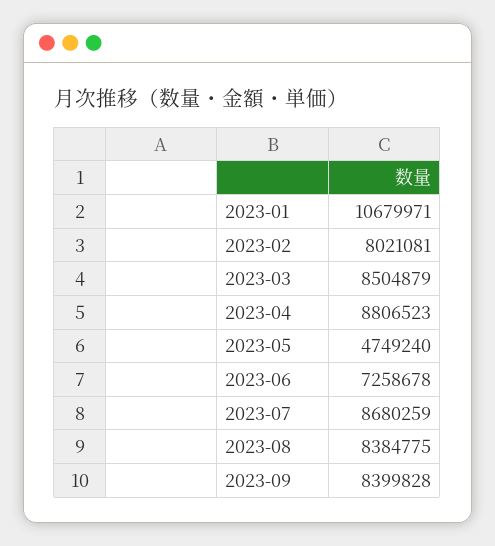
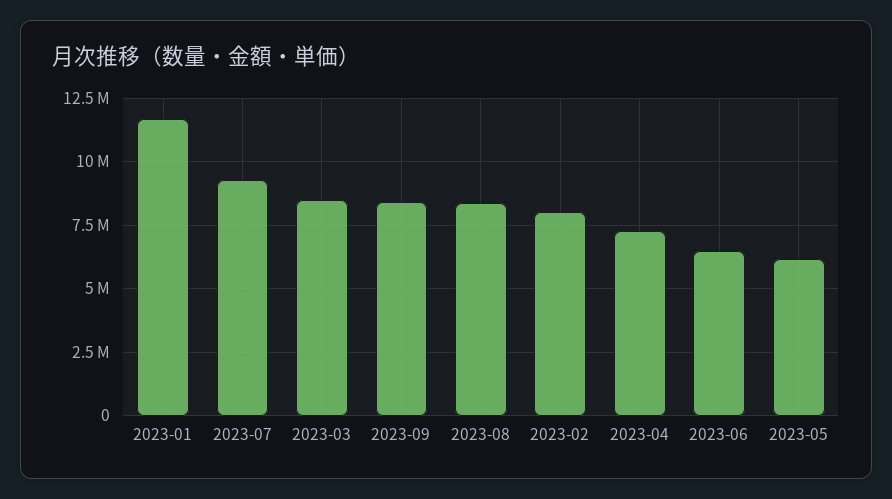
  {
-   "2023-01": 10679971,
+   "2023-01": 11750000,
    "2023-02": 8021081,
    "2023-03": 8504879,
-   "2023-04": 8806523,
+   "2023-04": 7250000,
-   "2023-05": 4749240,
+   "2023-05": 6250000,
-   "2023-06": 7258678,
+   "2023-06": 6500000,
-   "2023-07": 8680259,
+   "2023-07": 9250000,
    "2023-08": 8384775,
    "2023-09": 8399828
  }

